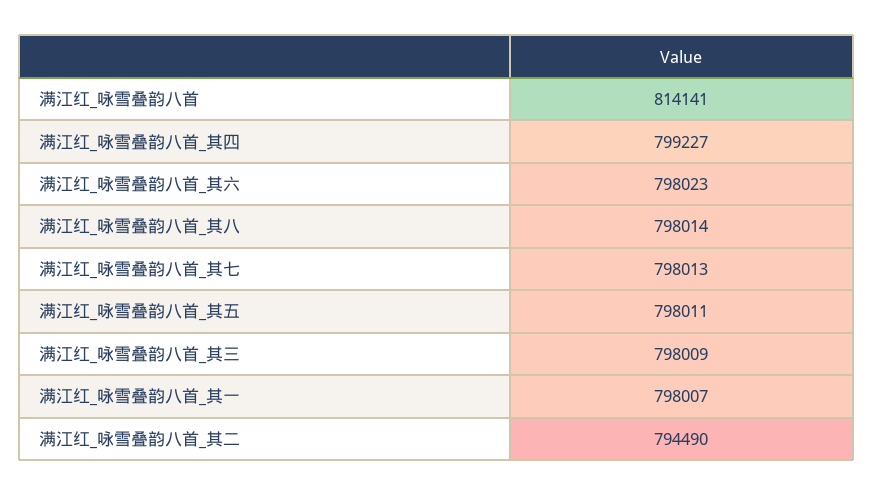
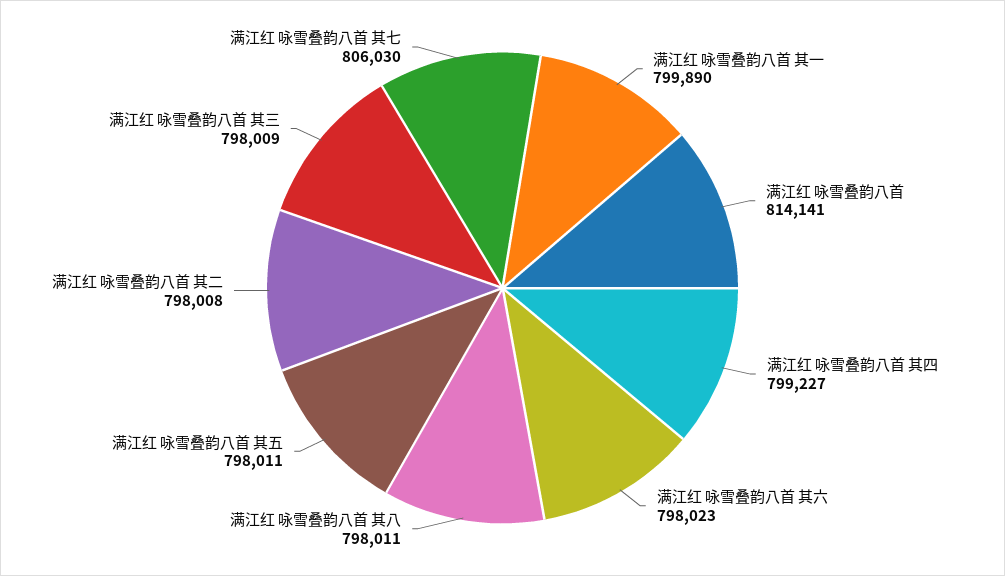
  {
    "满江红_咏雪叠韵八首": 814141,
    "满江红_咏雪叠韵八首_其四": 799227,
    "满江红_咏雪叠韵八首_其六": 798023,
-   "满江红_咏雪叠韵八首_其八": 798014,
+   "满江红_咏雪叠韵八首_其八": 798011,
-   "满江红_咏雪叠韵八首_其七": 798013,
+   "满江红_咏雪叠韵八首_其七": 806030,
    "满江红_咏雪叠韵八首_其五": 798011,
    "满江红_咏雪叠韵八首_其三": 798009,
-   "满江红_咏雪叠韵八首_其一": 798007,
+   "满江红_咏雪叠韵八首_其一": 799890,
-   "满江红_咏雪叠韵八首_其二": 794490
+   "满江红_咏雪叠韵八首_其二": 798008
  }

